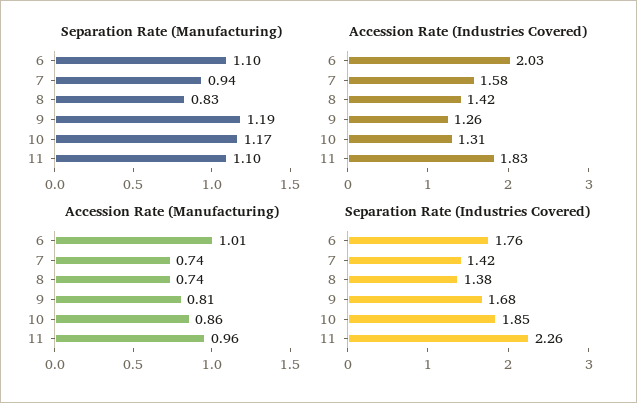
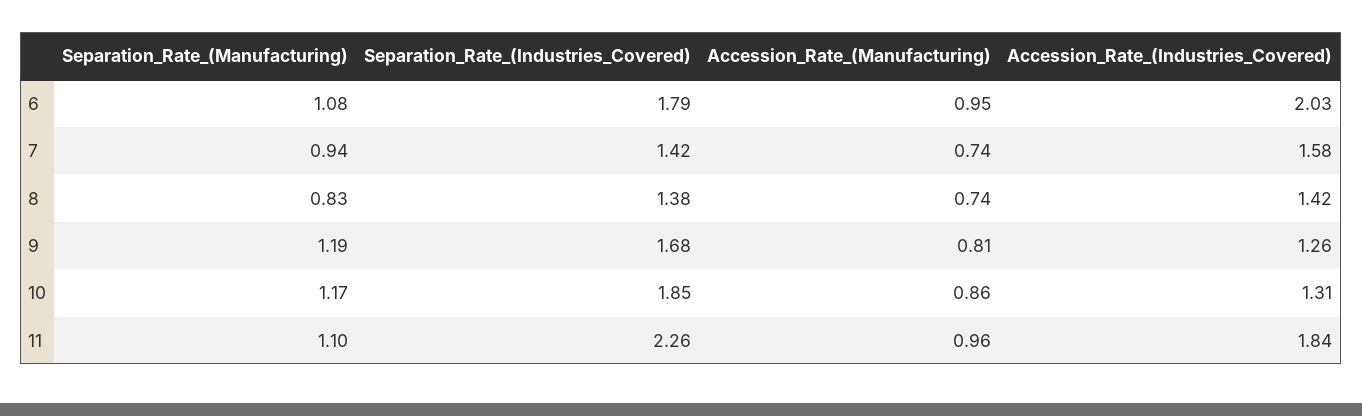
  {
    "Separation Rate (Manufacturing)": {
-     "6": 1.1,
+     "6": 1.08,
      "7": 0.94,
      "8": 0.83,
      "9": 1.19,
      "10": 1.17,
      "11": 1.1
    },
    "Accession Rate (Industries Covered)": {
      "6": 2.03,
      "7": 1.58,
      "8": 1.42,
      "9": 1.26,
      "10": 1.31,
-     "11": 1.83
+     "11": 1.84
    },
    "Accession Rate (Manufacturing)": {
-     "6": 1.01,
+     "6": 0.95,
      "7": 0.74,
      "8": 0.74,
      "9": 0.81,
      "10": 0.86,
      "11": 0.96
    },
    "Separation Rate (Industries Covered)": {
-     "6": 1.76,
+     "6": 1.79,
      "7": 1.42,
      "8": 1.38,
      "9": 1.68,
      "10": 1.85,
      "11": 2.26
    }
  }

